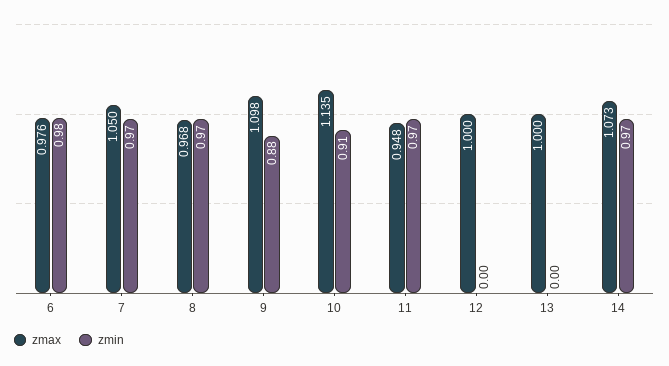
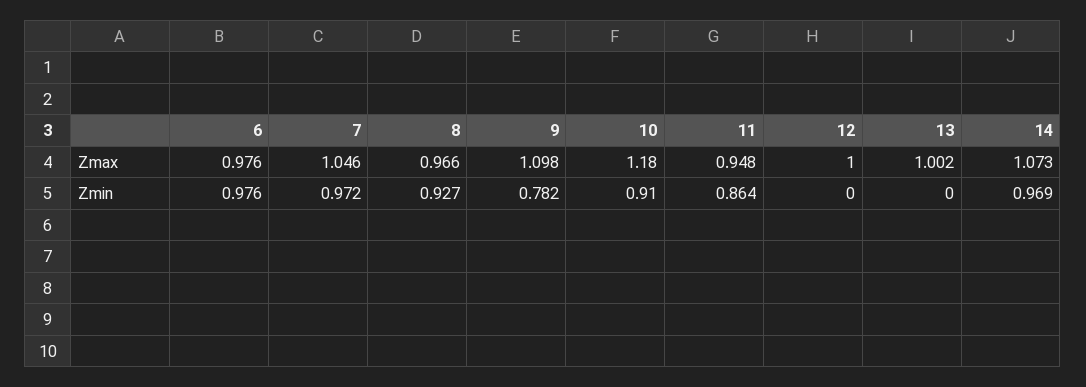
  {
    "zmax": {
      "6": 0.976,
-     "7": 1.05,
+     "7": 1.046,
-     "8": 0.968,
+     "8": 0.966,
      "9": 1.098,
-     "10": 1.135,
+     "10": 1.18,
      "11": 0.948,
      "12": 1,
-     "13": 1,
+     "13": 1.002,
      "14": 1.073
    },
    "zmin": {
      "6": 0.976,
      "7": 0.972,
-     "8": 0.97,
+     "8": 0.927,
-     "9": 0.88,
+     "9": 0.782,
      "10": 0.91,
-     "11": 0.97,
+     "11": 0.864,
      "12": 0,
      "13": 0,
      "14": 0.969
    }
  }

